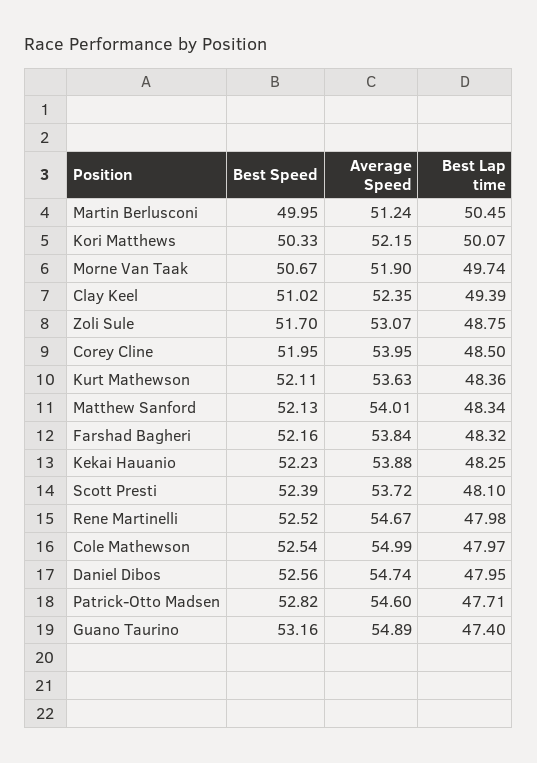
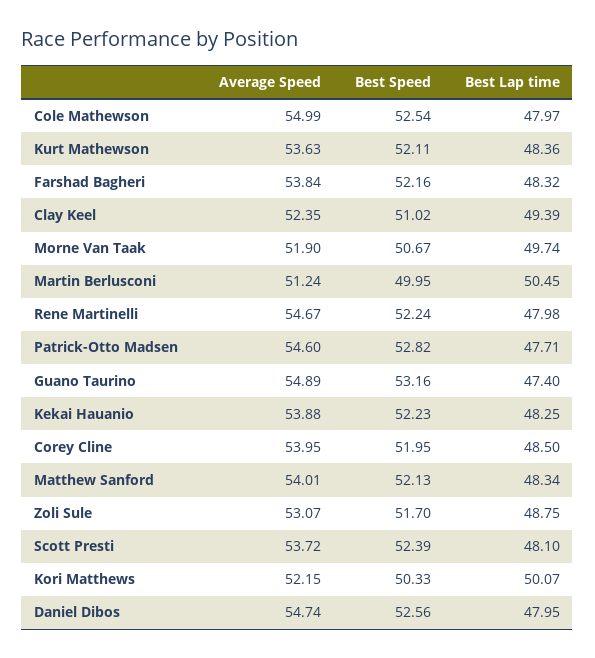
  {
    "Best Speed": {
      "Martin Berlusconi": 49.95,
      "Kori Matthews": 50.33,
      "Morne Van Taak": 50.67,
      "Clay Keel": 51.02,
      "Zoli Sule": 51.7,
      "Corey Cline": 51.95,
      "Kurt Mathewson": 52.11,
      "Matthew Sanford": 52.13,
      "Farshad Bagheri": 52.16,
      "Kekai Hauanio": 52.23,
      "Scott Presti": 52.39,
-     "Rene Martinelli": 52.52,
+     "Rene Martinelli": 52.24,
      "Cole Mathewson": 52.54,
      "Daniel Dibos": 52.56,
      "Patrick-Otto Madsen": 52.82,
      "Guano Taurino": 53.16
    },
    "Average Speed": {
      "Martin Berlusconi": 51.24,
      "Kori Matthews": 52.15,
      "Morne Van Taak": 51.9,
      "Clay Keel": 52.35,
      "Zoli Sule": 53.07,
      "Corey Cline": 53.95,
      "Kurt Mathewson": 53.63,
      "Matthew Sanford": 54.01,
      "Farshad Bagheri": 53.84,
      "Kekai Hauanio": 53.88,
      "Scott Presti": 53.72,
      "Rene Martinelli": 54.67,
      "Cole Mathewson": 54.99,
      "Daniel Dibos": 54.74,
      "Patrick-Otto Madsen": 54.6,
      "Guano Taurino": 54.89
    },
    "Best Lap time": {
      "Martin Berlusconi": 50.45,
      "Kori Matthews": 50.07,
      "Morne Van Taak": 49.74,
      "Clay Keel": 49.39,
      "Zoli Sule": 48.75,
      "Corey Cline": 48.5,
      "Kurt Mathewson": 48.36,
      "Matthew Sanford": 48.34,
      "Farshad Bagheri": 48.32,
      "Kekai Hauanio": 48.25,
      "Scott Presti": 48.1,
      "Rene Martinelli": 47.98,
      "Cole Mathewson": 47.97,
      "Daniel Dibos": 47.95,
      "Patrick-Otto Madsen": 47.71,
      "Guano Taurino": 47.4
    }
  }

